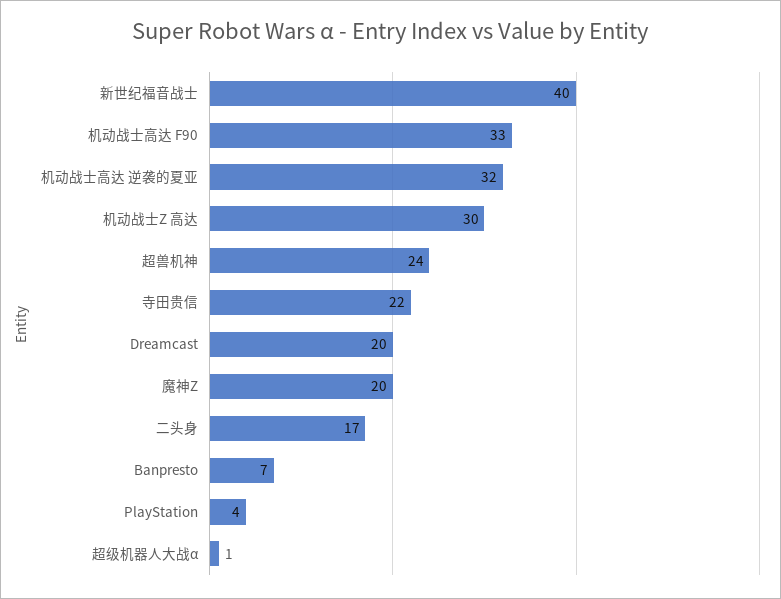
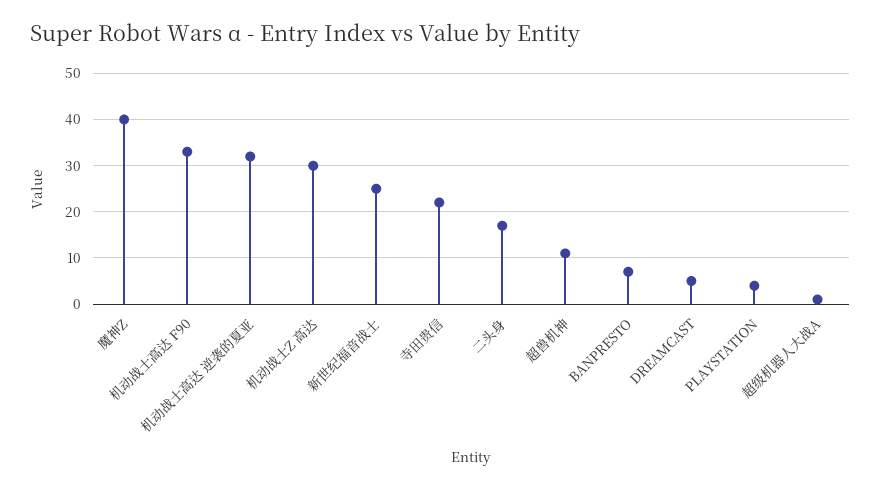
  {
-   "新世纪福音战士": 40,
+   "新世纪福音战士": 25,
    "机动战士高达 F90": 33,
    "机动战士高达 逆袭的夏亚": 32,
    "机动战士Ζ 高达": 30,
-   "超兽机神": 24,
+   "超兽机神": 10,
    "寺田贵信": 22,
-   "Dreamcast": 20,
+   "Dreamcast": 5,
-   "魔神Z": 20,
+   "魔神Z": 40,
    "二头身": 17,
    "Banpresto": 7,
    "PlayStation": 4,
    "超级机器人大战α": 1
  }

